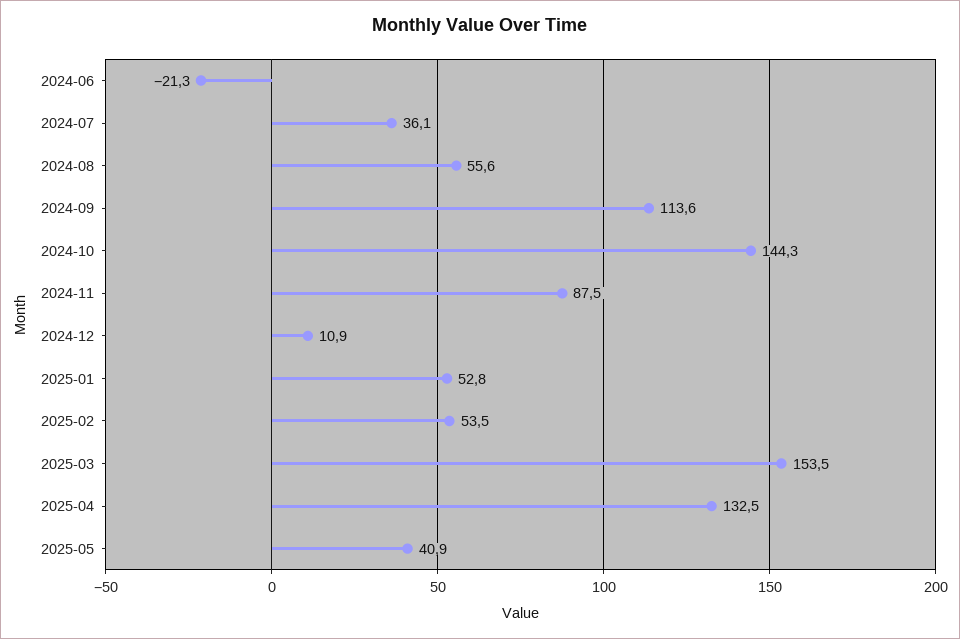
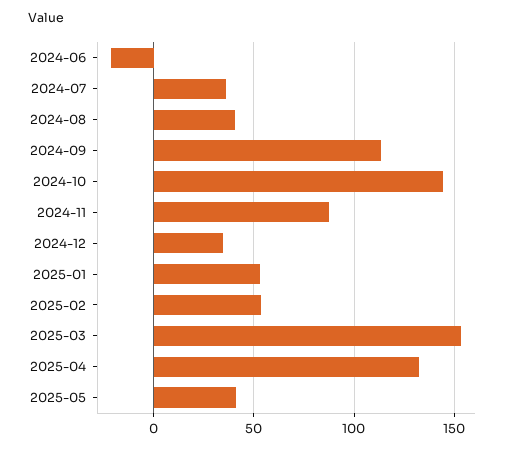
  {
    "2024-06": -21.3,
    "2024-07": 36.1,
-   "2024-08": 55.6,
+   "2024-08": 40,
    "2024-09": 113.6,
    "2024-10": 144.3,
    "2024-11": 87.5,
-   "2024-12": 10.9,
+   "2024-12": 35,
    "2025-01": 52.8,
    "2025-02": 53.5,
    "2025-03": 153.5,
    "2025-04": 132.5,
    "2025-05": 40.9
  }

